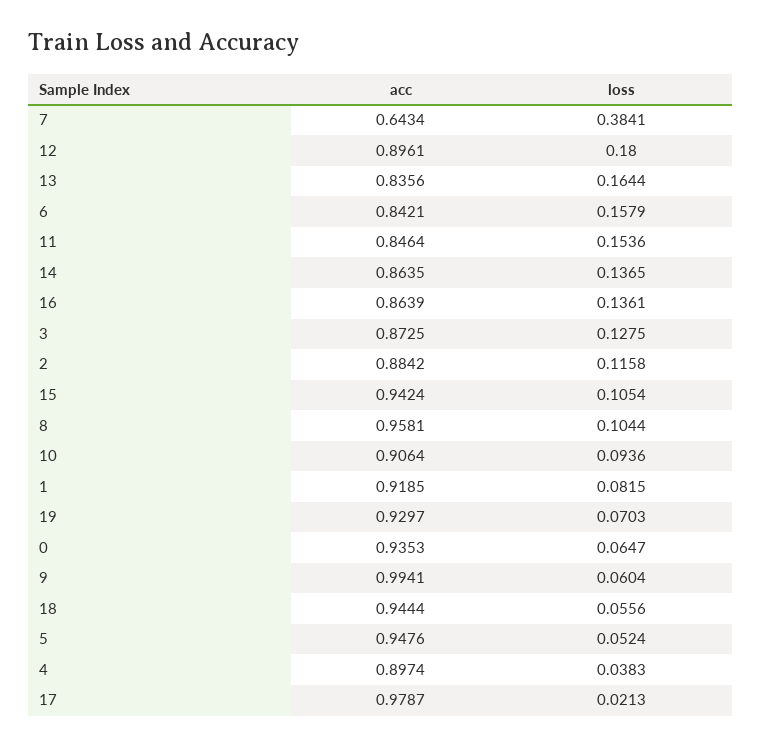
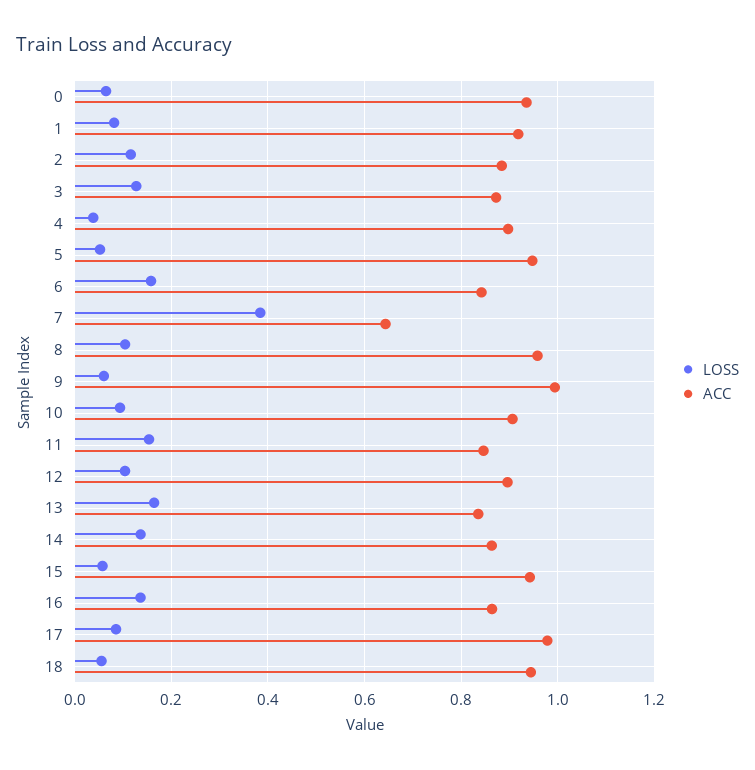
  {
    "acc": {
      "7": 0.6434,
      "12": 0.8961,
      "13": 0.8356,
      "6": 0.8421,
      "11": 0.8464,
      "14": 0.8635,
      "16": 0.8639,
      "3": 0.8725,
      "2": 0.8842,
      "15": 0.9424,
      "8": 0.9581,
      "10": 0.9064,
      "1": 0.9185,
-     "19": 0.9297,
      "0": 0.9353,
      "9": 0.9941,
      "18": 0.9444,
      "5": 0.9476,
      "4": 0.8974,
      "17": 0.9787
    },
    "loss": {
      "7": 0.3841,
-     "12": 0.18,
+     "12": 0.1,
      "13": 0.1644,
      "6": 0.1579,
      "11": 0.1536,
      "14": 0.1365,
      "16": 0.1361,
      "3": 0.1275,
      "2": 0.1158,
-     "15": 0.1054,
+     "15": 0.06,
      "8": 0.1044,
      "10": 0.0936,
      "1": 0.0815,
-     "19": 0.0703,
      "0": 0.0647,
      "9": 0.0604,
      "18": 0.0556,
      "5": 0.0524,
      "4": 0.0383,
-     "17": 0.0213
+     "17": 0.08
    }
  }

